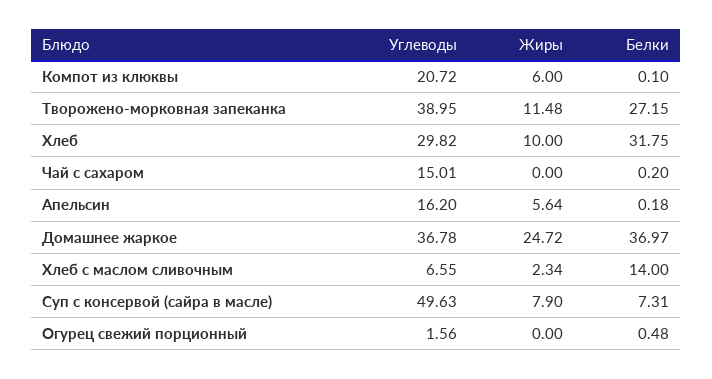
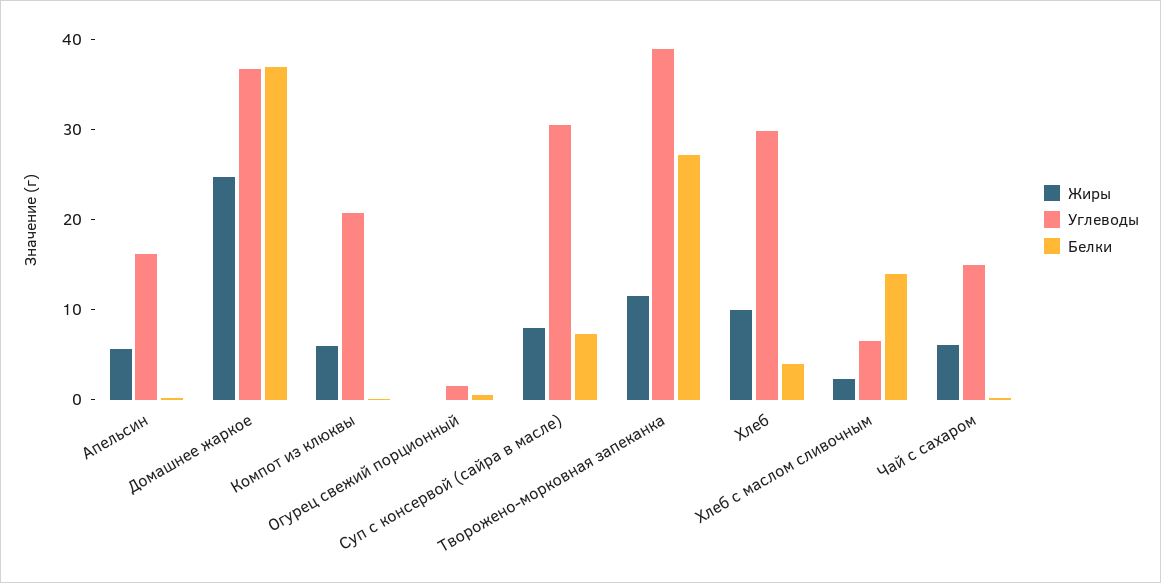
  {
    "Углеводы": {
      "Компот из клюквы": 20.72,
      "Творожено-морковная запеканка": 38.95,
      "Хлеб": 29.82,
      "Чай с сахаром": 15.01,
      "Апельсин": 16.2,
      "Домашнее жаркое": 36.78,
      "Хлеб с маслом сливочным": 6.55,
-     "Суп с консервой (сайра в масле)": 49.63,
+     "Суп с консервой (сайра в масле)": 30,
      "Огурец свежий порционный": 1.56
    },
    "Жиры": {
      "Компот из клюквы": 6,
      "Творожено-морковная запеканка": 11.48,
      "Хлеб": 10,
-     "Чай с сахаром": 0,
+     "Чай с сахаром": 6,
      "Апельсин": 5.64,
      "Домашнее жаркое": 24.72,
      "Хлеб с маслом сливочным": 2.34,
      "Суп с консервой (сайра в масле)": 7.9,
      "Огурец свежий порционный": 0
    },
    "Белки": {
      "Компот из клюквы": 0.1,
      "Творожено-морковная запеканка": 27.15,
-     "Хлеб": 31.75,
+     "Хлеб": 4,
      "Чай с сахаром": 0.2,
      "Апельсин": 0.18,
      "Домашнее жаркое": 36.97,
      "Хлеб с маслом сливочным": 14,
      "Суп с консервой (сайра в масле)": 7.31,
      "Огурец свежий порционный": 0.48
    }
  }

